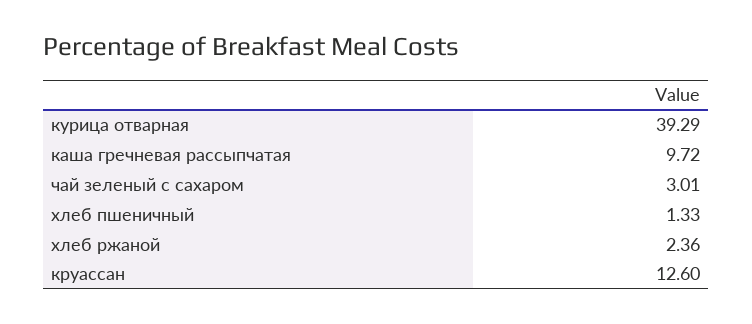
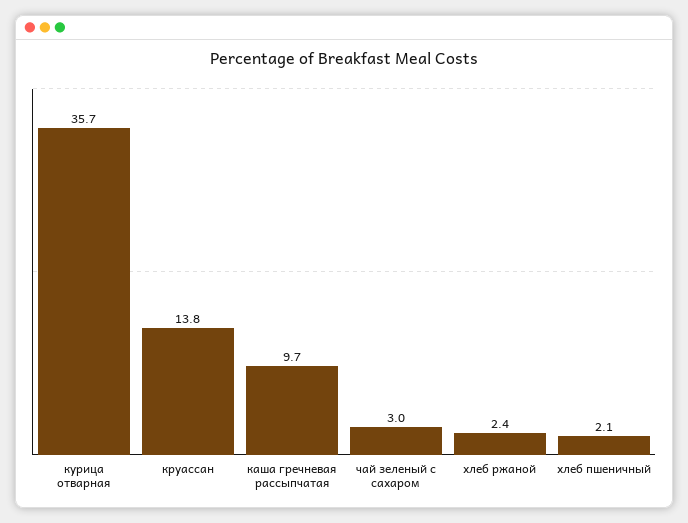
  {
-   "курица отварная": 39.29,
+   "курица отварная": 35.7,
    "каша гречневая рассыпчатая": 9.72,
    "чай зеленый с сахаром": 3.01,
-   "хлеб пшеничный": 1.33,
+   "хлеб пшеничный": 2.1,
    "хлеб ржаной": 2.36,
-   "круассан": 12.6
+   "круассан": 13.8
  }

